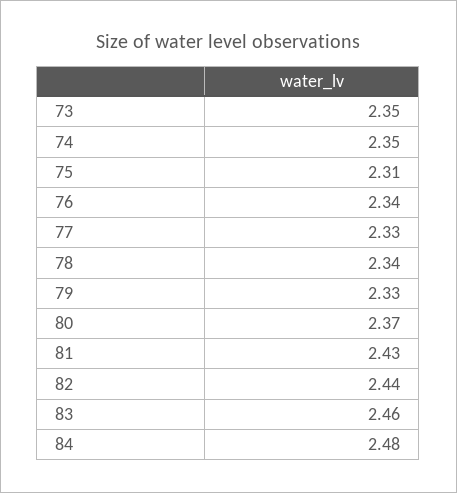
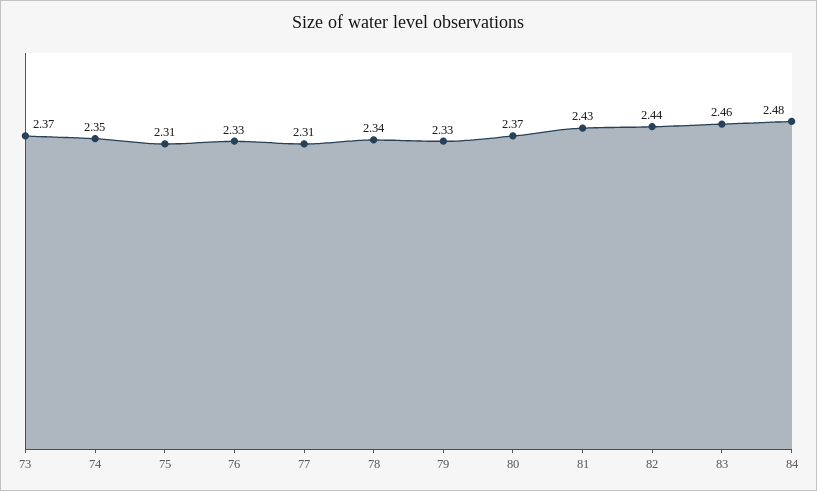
  {
-   "73": 2.35,
+   "73": 2.37,
    "74": 2.35,
    "75": 2.31,
-   "76": 2.34,
+   "76": 2.33,
-   "77": 2.33,
+   "77": 2.31,
    "78": 2.34,
    "79": 2.33,
    "80": 2.37,
    "81": 2.43,
    "82": 2.44,
    "83": 2.46,
    "84": 2.48
  }

